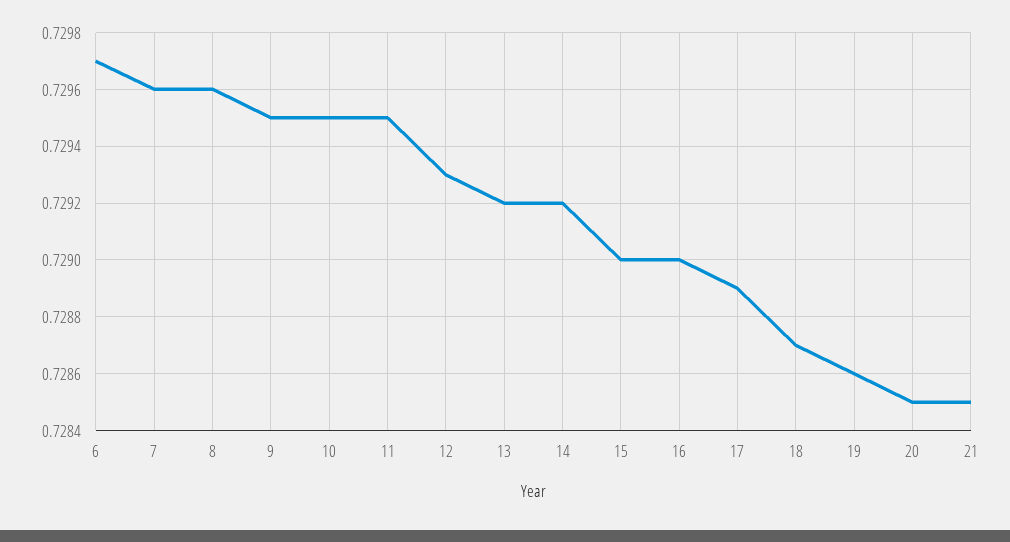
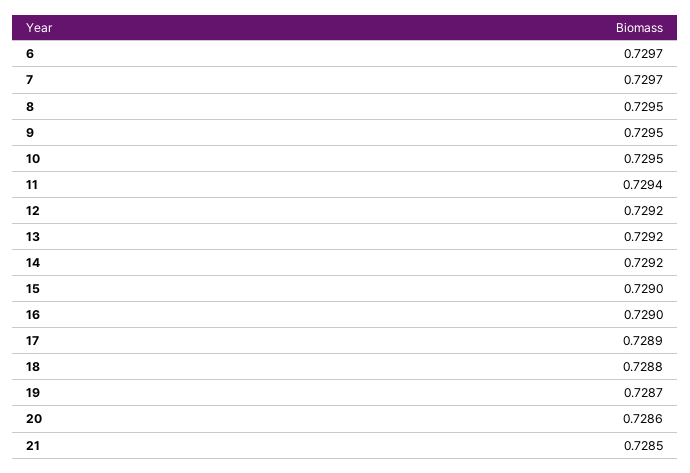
  {
    "6": 0.7297,
-   "7": 0.7296,
+   "7": 0.7297,
-   "8": 0.7296,
+   "8": 0.7295,
    "9": 0.7295,
    "10": 0.7295,
-   "11": 0.7295,
+   "11": 0.7294,
-   "12": 0.7293,
+   "12": 0.7292,
    "13": 0.7292,
    "14": 0.7292,
    "15": 0.729,
    "16": 0.729,
    "17": 0.7289,
-   "18": 0.7287,
+   "18": 0.7288,
-   "19": 0.7286,
+   "19": 0.7287,
-   "20": 0.7285,
+   "20": 0.7286,
    "21": 0.7285
  }

